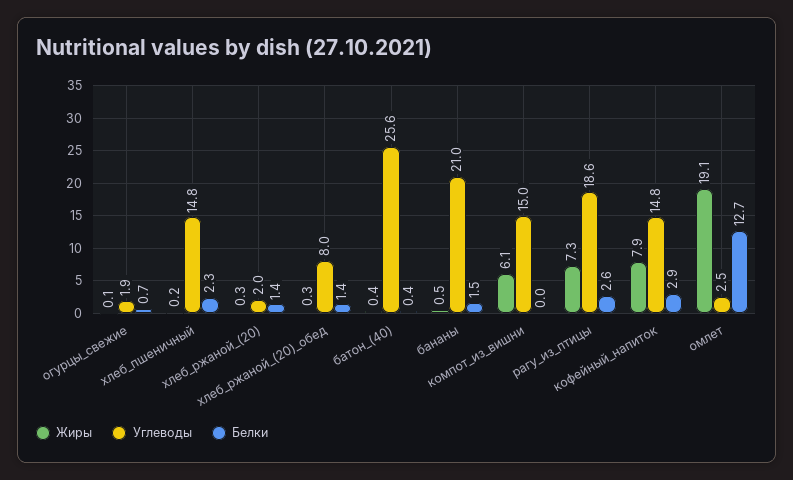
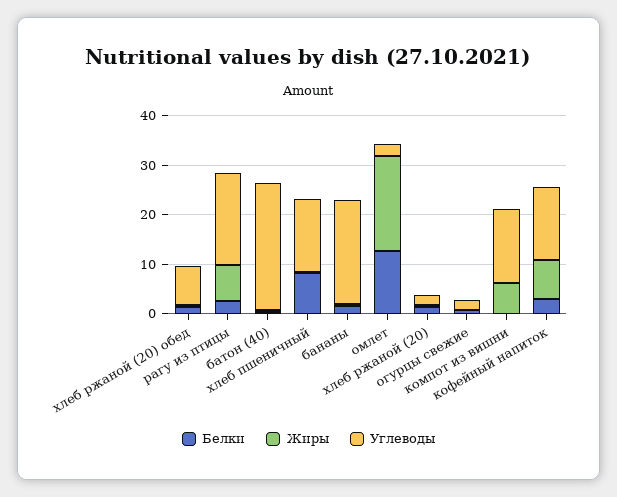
  {
    "Жиры": {
      "огурцы_свежие": 0.1,
      "хлеб_пшеничный": 0.2,
      "хлеб_ржаной_(20)": 0.3,
      "хлеб_ржаной_(20)_обед": 0.3,
      "батон_(40)": 0.4,
      "бананы": 0.5,
      "компот_из_вишни": 6.1,
      "рагу_из_птицы": 7.3,
      "кофейный_напиток": 7.9,
      "омлет": 19.1
    },
    "Углеводы": {
      "огурцы_свежие": 1.9,
      "хлеб_пшеничный": 14.8,
      "хлеб_ржаной_(20)": 2,
      "хлеб_ржаной_(20)_обед": 8,
      "батон_(40)": 25.6,
      "бананы": 21,
      "компот_из_вишни": 15,
      "рагу_из_птицы": 18.6,
      "кофейный_напиток": 14.8,
      "омлет": 2.5
    },
    "Белки": {
      "огурцы_свежие": 0.7,
-     "хлеб_пшеничный": 2.3,
+     "хлеб_пшеничный": 8,
      "хлеб_ржаной_(20)": 1.4,
      "хлеб_ржаной_(20)_обед": 1.4,
      "батон_(40)": 0.4,
      "бананы": 1.5,
      "компот_из_вишни": 0,
      "рагу_из_птицы": 2.6,
      "кофейный_напиток": 2.9,
      "омлет": 12.7
    }
  }

